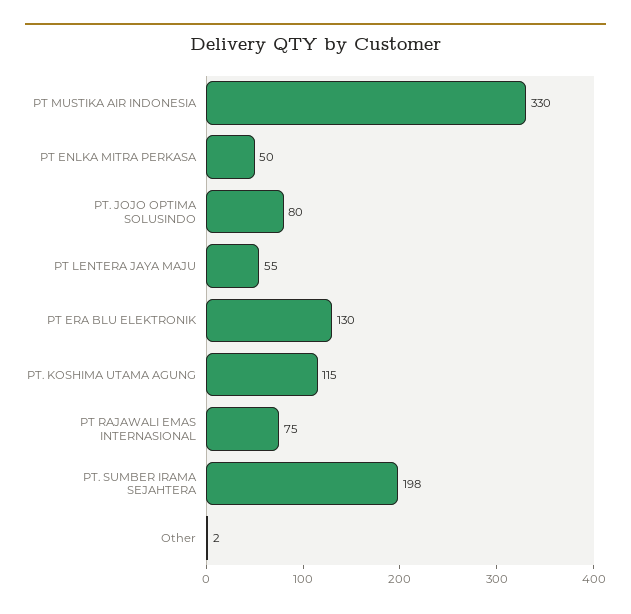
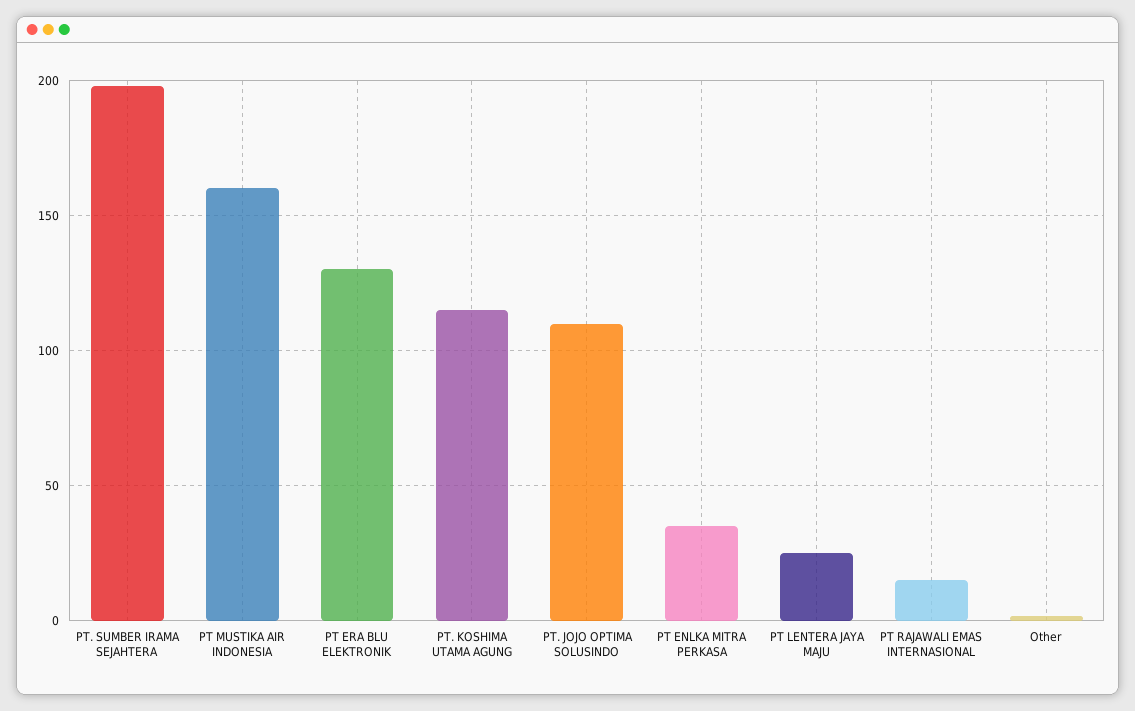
  {
-   "PT MUSTIKA AIR INDONESIA": 330,
+   "PT MUSTIKA AIR INDONESIA": 160,
-   "PT ENLKA MITRA PERKASA": 50,
+   "PT ENLKA MITRA PERKASA": 35,
-   "PT. JOJO OPTIMA SOLUSINDO": 80,
+   "PT. JOJO OPTIMA SOLUSINDO": 110,
-   "PT LENTERA JAYA MAJU": 55,
+   "PT LENTERA JAYA MAJU": 25,
    "PT ERA BLU ELEKTRONIK": 130,
    "PT. KOSHIMA UTAMA AGUNG": 115,
-   "PT RAJAWALI EMAS INTERNASIONAL": 75,
+   "PT RAJAWALI EMAS INTERNASIONAL": 15,
    "PT. SUMBER IRAMA SEJAHTERA": 198,
    "Other": 2
  }

